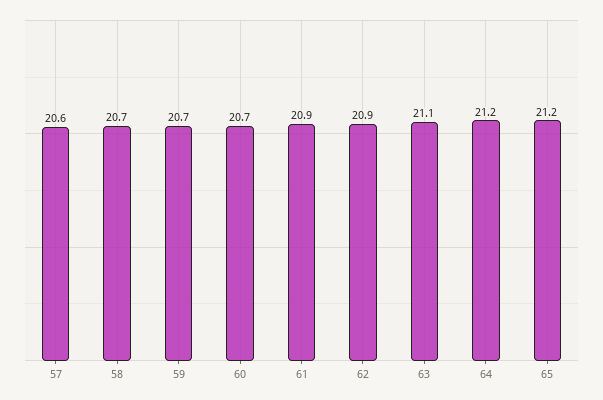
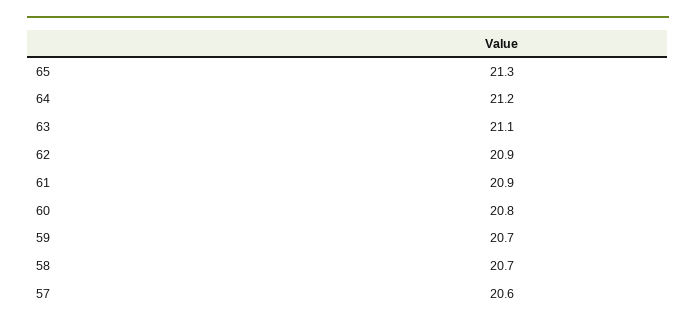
  {
    "57": 20.6,
    "58": 20.7,
    "59": 20.7,
-   "60": 20.7,
+   "60": 20.8,
    "61": 20.9,
    "62": 20.9,
    "63": 21.1,
    "64": 21.2,
-   "65": 21.2
+   "65": 21.3
  }

